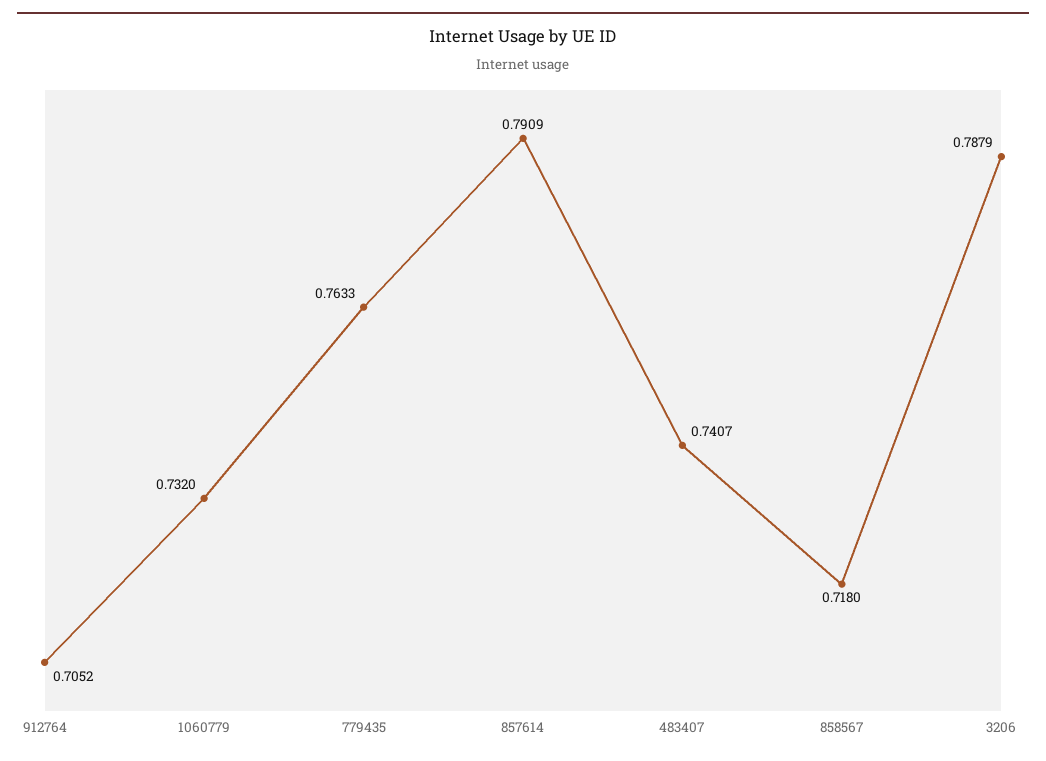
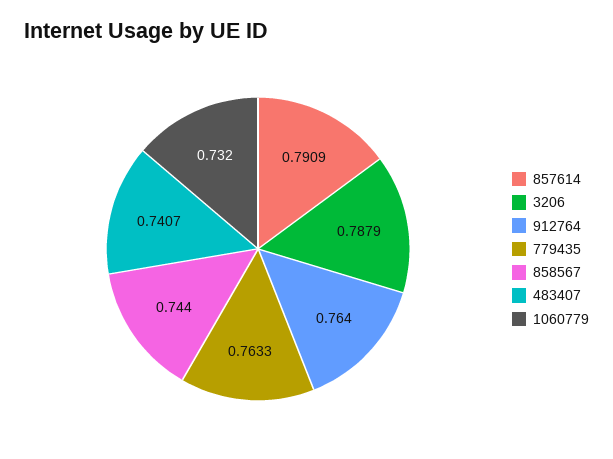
  {
-   "912764": 0.7052,
+   "912764": 0.764,
    "1060779": 0.732,
    "779435": 0.7633,
    "857614": 0.7909,
    "483407": 0.7407,
-   "858567": 0.718,
+   "858567": 0.744,
    "3206": 0.7879
  }

